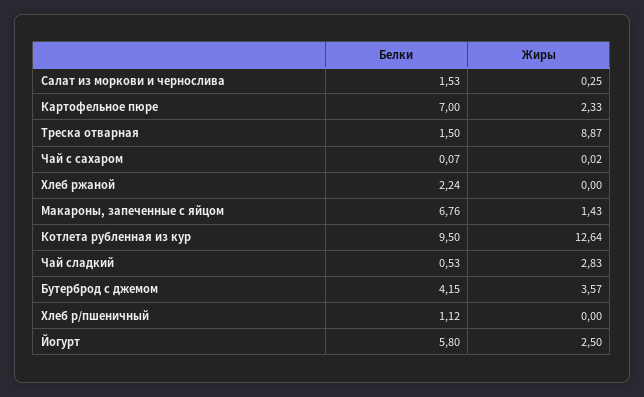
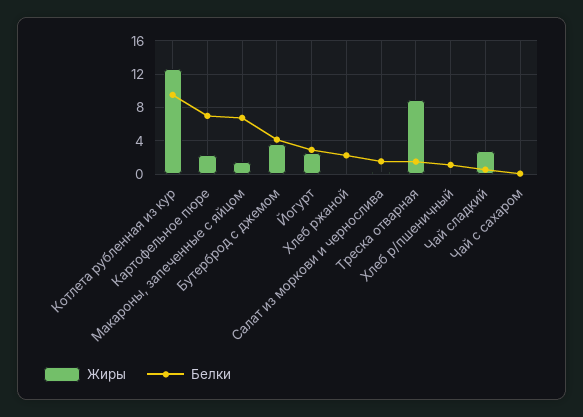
  {
    "Белки": {
      "Салат из моркови и чернослива": 1.53,
      "Картофельное пюре": 7,
      "Треска отварная": 1.5,
      "Чай с сахаром": 0.07,
      "Хлеб ржаной": 2.24,
      "Макароны, запеченные с яйцом": 6.76,
      "Котлета рубленная из кур": 9.5,
      "Чай сладкий": 0.53,
      "Бутерброд с джемом": 4.15,
      "Хлеб р/пшеничный": 1.12,
-     "Йогурт": 5.8
+     "Йогурт": 3
    },
    "Жиры": {
      "Салат из моркови и чернослива": 0.25,
      "Картофельное пюре": 2.33,
      "Треска отварная": 8.87,
      "Чай с сахаром": 0.02,
      "Хлеб ржаной": 0,
      "Макароны, запеченные с яйцом": 1.43,
      "Котлета рубленная из кур": 12.64,
      "Чай сладкий": 2.83,
      "Бутерброд с джемом": 3.57,
      "Хлеб р/пшеничный": 0,
      "Йогурт": 2.5
    }
  }

